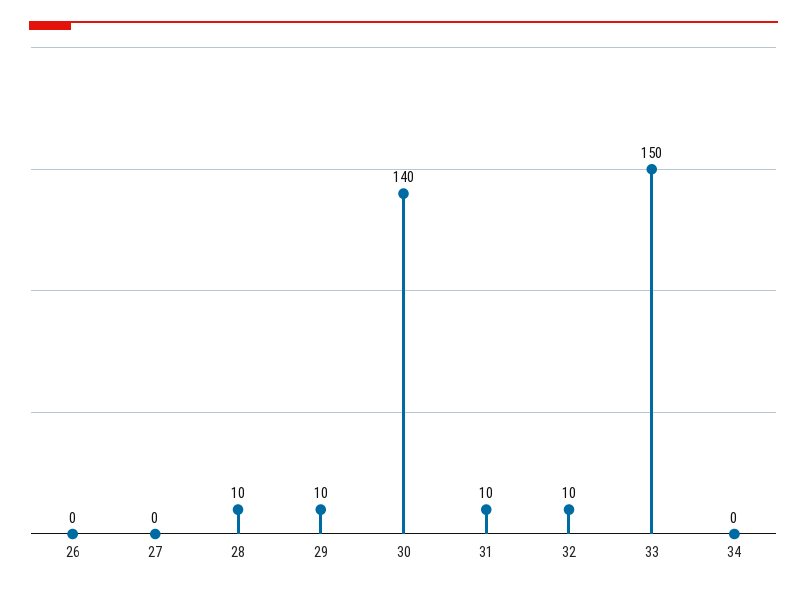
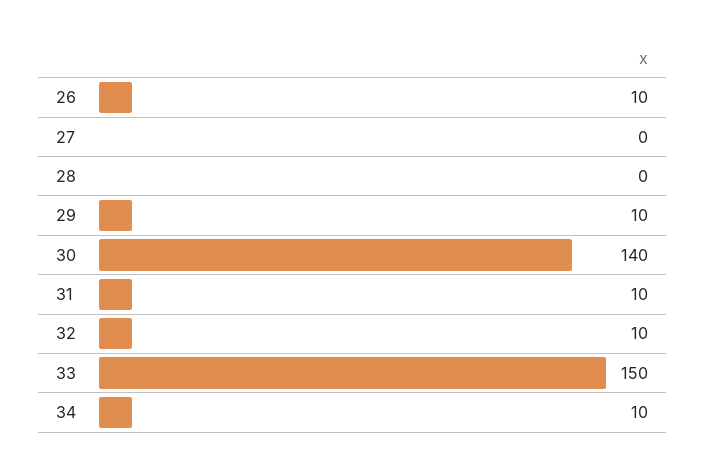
  {
-   "26": 0,
+   "26": 10,
    "27": 0,
-   "28": 10,
+   "28": 0,
    "29": 10,
    "30": 140,
    "31": 10,
    "32": 10,
    "33": 150,
-   "34": 0
+   "34": 10
  }

